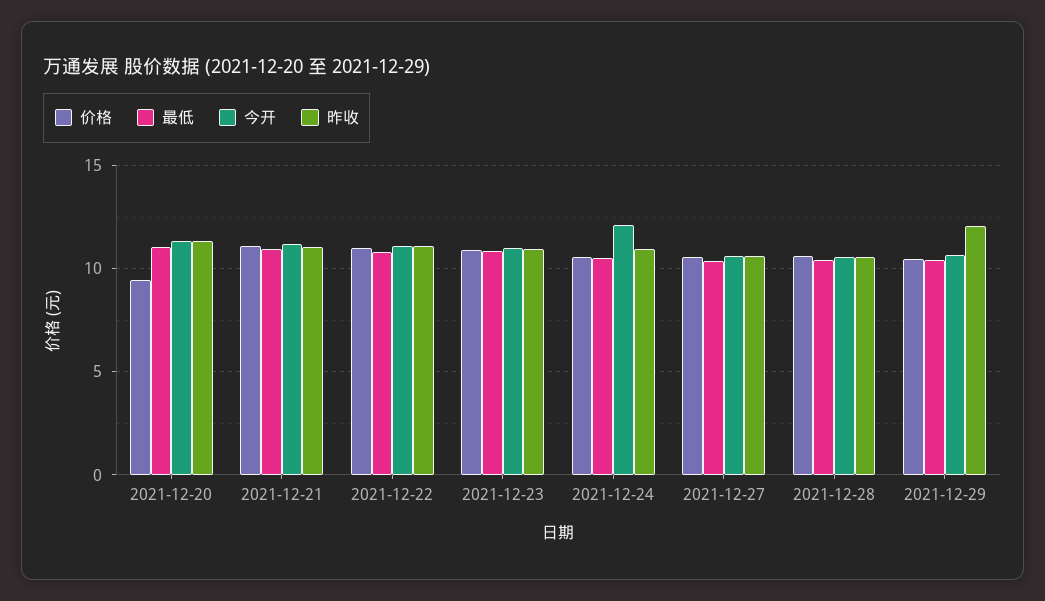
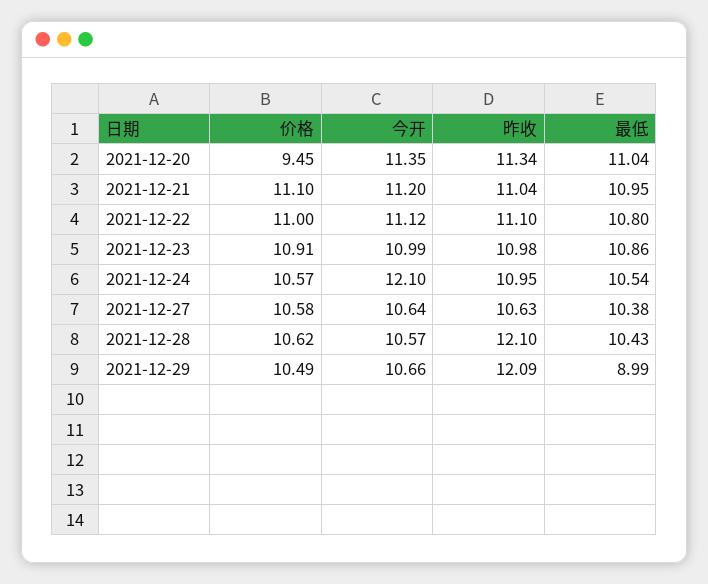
  {
    "价格": {
      "2021-12-20": 9.45,
      "2021-12-21": 11.1,
      "2021-12-22": 11,
      "2021-12-23": 10.91,
      "2021-12-24": 10.57,
      "2021-12-27": 10.58,
      "2021-12-28": 10.62,
      "2021-12-29": 10.49
    },
    "最低": {
      "2021-12-20": 11.04,
      "2021-12-21": 10.95,
      "2021-12-22": 10.8,
      "2021-12-23": 10.86,
      "2021-12-24": 10.54,
      "2021-12-27": 10.38,
      "2021-12-28": 10.43,
-     "2021-12-29": 10.5
+     "2021-12-29": 8.99
    },
    "今开": {
      "2021-12-20": 11.35,
      "2021-12-21": 11.2,
      "2021-12-22": 11.12,
      "2021-12-23": 10.99,
      "2021-12-24": 12.1,
      "2021-12-27": 10.64,
      "2021-12-28": 10.57,
      "2021-12-29": 10.66
    },
    "昨收": {
      "2021-12-20": 11.34,
      "2021-12-21": 11.04,
      "2021-12-22": 11.1,
      "2021-12-23": 10.98,
      "2021-12-24": 10.95,
      "2021-12-27": 10.63,
-     "2021-12-28": 10.5,
+     "2021-12-28": 12.1,
      "2021-12-29": 12.09
    }
  }

